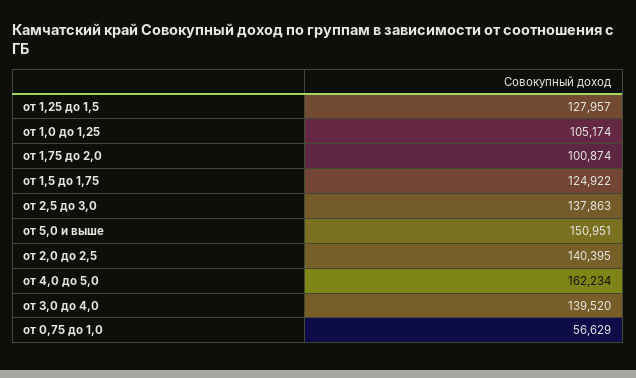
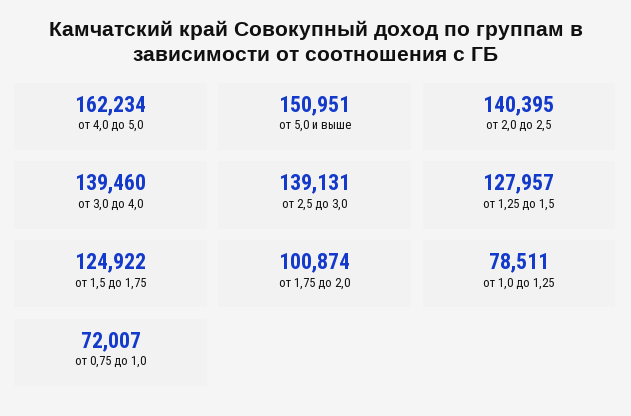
  {
    "от 1,25 до 1,5": 127957,
-   "от 1,0 до 1,25": 105174,
+   "от 1,0 до 1,25": 78511,
    "от 1,75 до 2,0": 100874,
    "от 1,5 до 1,75": 124922,
-   "от 2,5 до 3,0": 137863,
+   "от 2,5 до 3,0": 139131,
    "от 5,0 и выше": 150951,
    "от 2,0 до 2,5": 140395,
    "от 4,0 до 5,0": 162234,
-   "от 3,0 до 4,0": 139520,
+   "от 3,0 до 4,0": 139460,
-   "от 0,75 до 1,0": 56629
+   "от 0,75 до 1,0": 72007
  }

